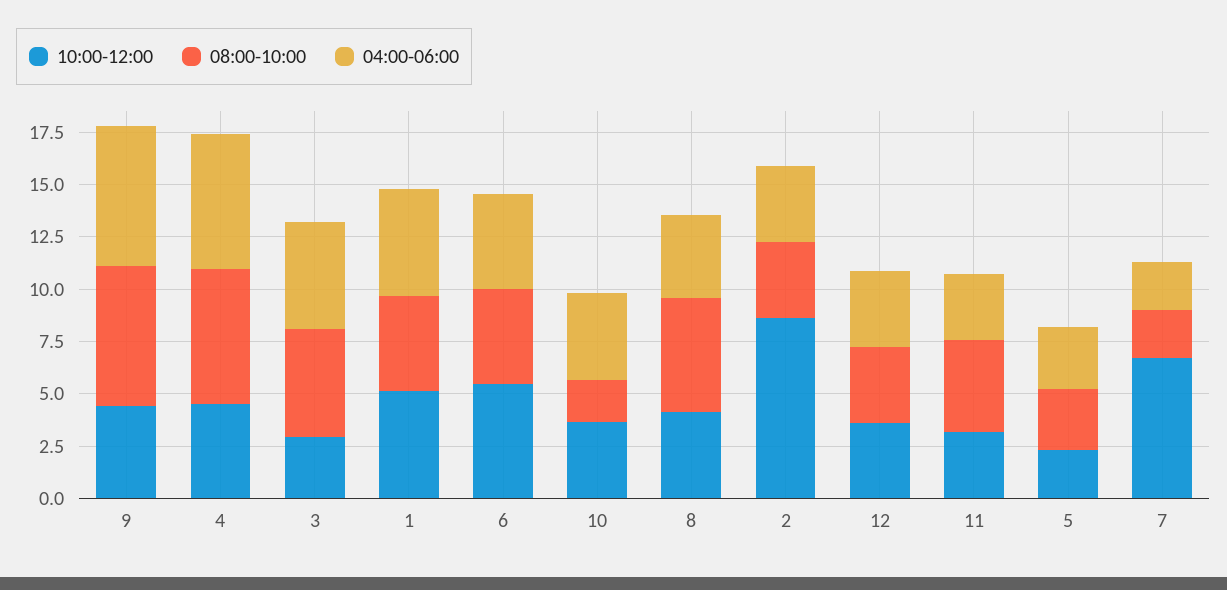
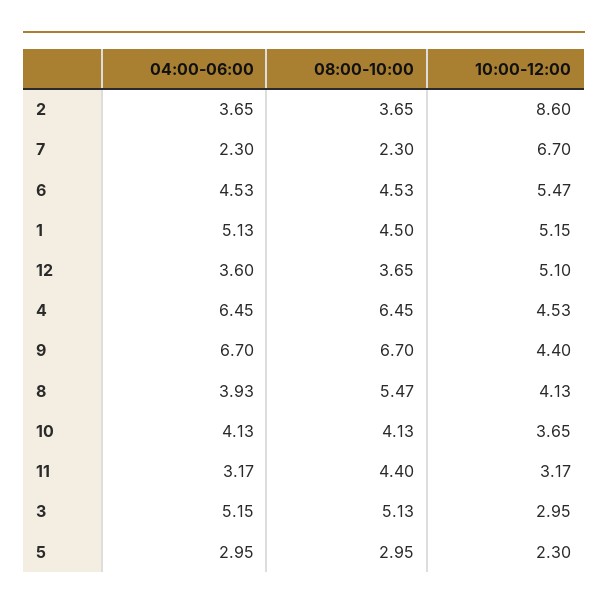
  {
    "10:00-12:00": {
      "9": 4.4,
      "4": 4.53,
      "3": 2.95,
      "1": 5.15,
      "6": 5.47,
      "10": 3.65,
      "8": 4.13,
      "2": 8.6,
-     "12": 3.5,
+     "12": 5.1,
      "11": 3.17,
      "5": 2.3,
      "7": 6.7
    },
    "08:00-10:00": {
      "9": 6.7,
      "4": 6.45,
      "3": 5.13,
      "1": 4.5,
      "6": 4.53,
-     "10": 2,
+     "10": 4.13,
      "8": 5.47,
      "2": 3.65,
      "12": 3.65,
      "11": 4.4,
      "5": 2.95,
      "7": 2.3
    },
    "04:00-06:00": {
      "9": 6.7,
      "4": 6.45,
      "3": 5.15,
      "1": 5.13,
      "6": 4.53,
      "10": 4.13,
      "8": 3.93,
      "2": 3.65,
      "12": 3.6,
      "11": 3.17,
      "5": 2.95,
      "7": 2.3
    }
  }

